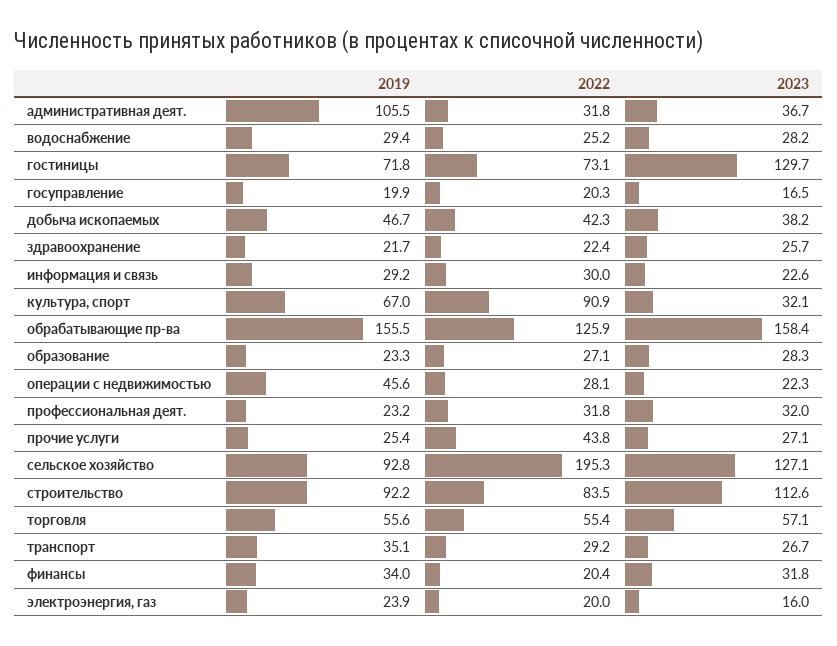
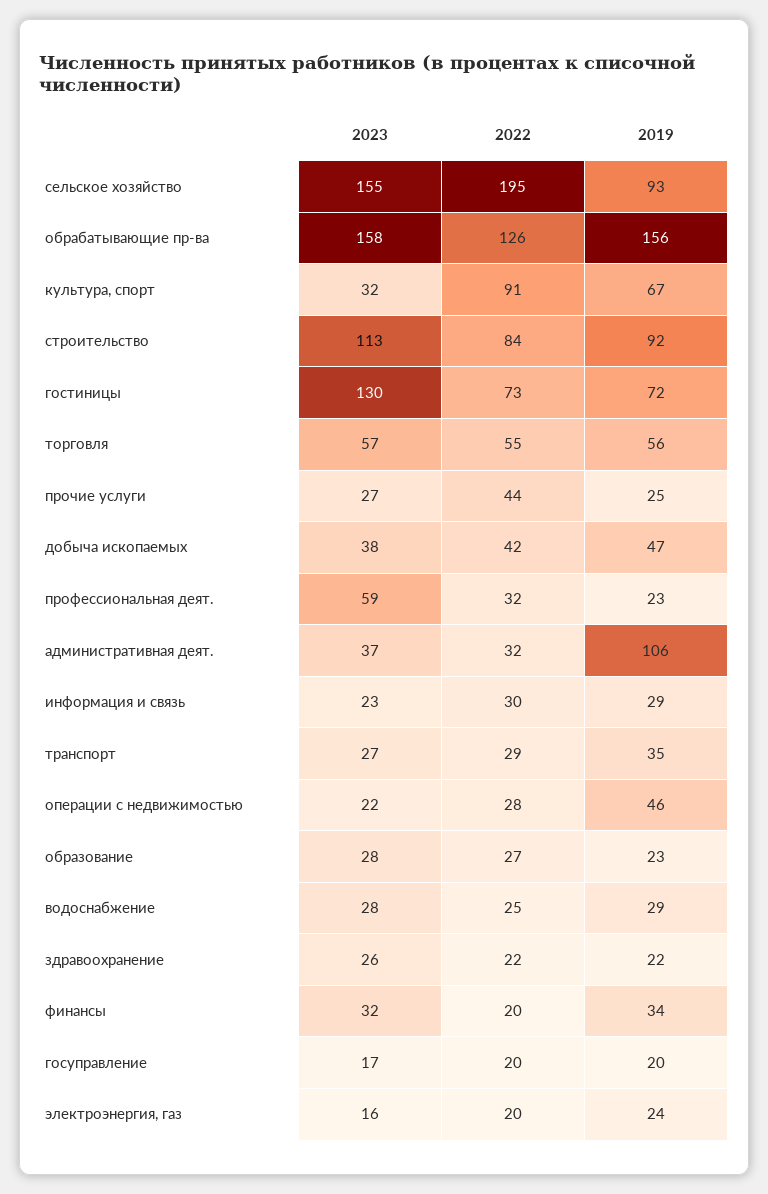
  {
    "2019": {
      "административная деят.": 105.5,
      "водоснабжение": 29.4,
      "гостиницы": 71.8,
      "госуправление": 19.9,
      "добыча ископаемых": 46.7,
      "здравоохранение": 21.7,
      "информация и связь": 29.2,
      "культура, спорт": 67,
      "обрабатывающие пр-ва": 155.5,
      "образование": 23.3,
      "операции с недвижимостью": 45.6,
      "профессиональная деят.": 23.2,
      "прочие услуги": 25.4,
      "сельское хозяйство": 92.8,
      "строительство": 92.2,
      "торговля": 55.6,
      "транспорт": 35.1,
      "финансы": 34,
      "электроэнергия, газ": 23.9
    },
    "2022": {
      "административная деят.": 31.8,
      "водоснабжение": 25.2,
      "гостиницы": 73.1,
      "госуправление": 20.3,
      "добыча ископаемых": 42.3,
      "здравоохранение": 22.4,
      "информация и связь": 30,
      "культура, спорт": 90.9,
      "обрабатывающие пр-ва": 125.9,
      "образование": 27.1,
      "операции с недвижимостью": 28.1,
      "профессиональная деят.": 31.8,
      "прочие услуги": 43.8,
      "сельское хозяйство": 195.3,
      "строительство": 83.5,
      "торговля": 55.4,
      "транспорт": 29.2,
      "финансы": 20.4,
      "электроэнергия, газ": 20
    },
    "2023": {
      "административная деят.": 36.7,
      "водоснабжение": 28.2,
      "гостиницы": 129.7,
      "госуправление": 16.5,
      "добыча ископаемых": 38.2,
      "здравоохранение": 25.7,
      "информация и связь": 22.6,
      "культура, спорт": 32.1,
      "обрабатывающие пр-ва": 158.4,
      "образование": 28.3,
      "операции с недвижимостью": 22.3,
-     "профессиональная деят.": 32,
+     "профессиональная деят.": 59,
      "прочие услуги": 27.1,
-     "сельское хозяйство": 127.1,
+     "сельское хозяйство": 155,
      "строительство": 112.6,
      "торговля": 57.1,
      "транспорт": 26.7,
      "финансы": 31.8,
      "электроэнергия, газ": 16
    }
  }

